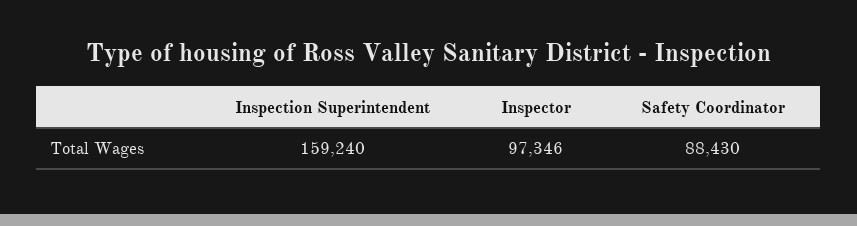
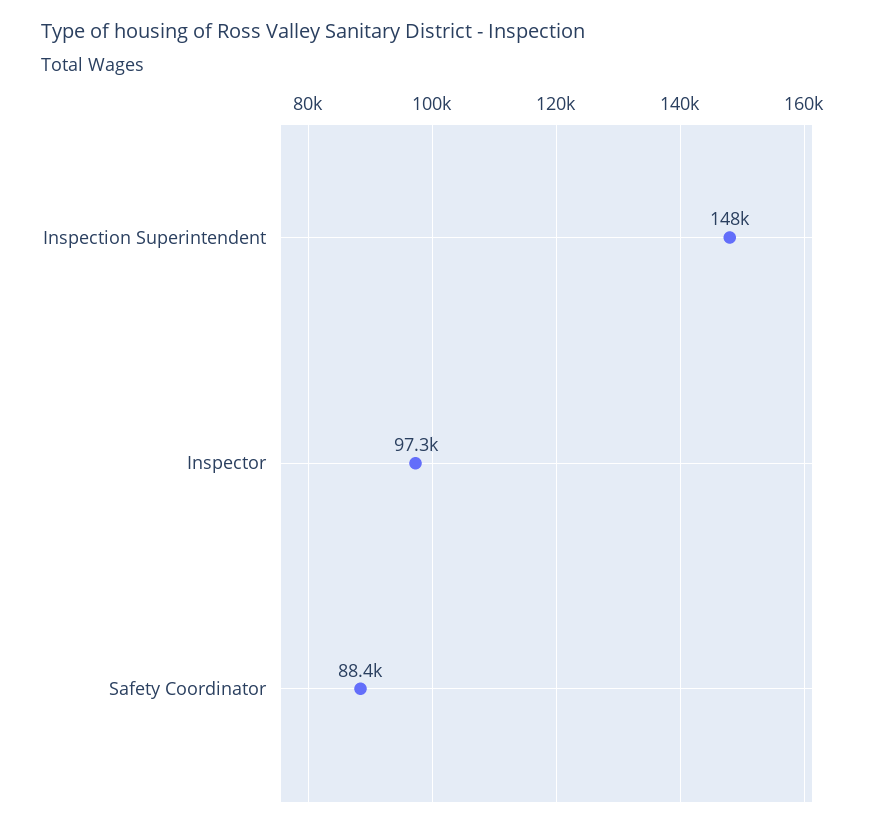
  {
-   "Inspection Superintendent": 159240,
+   "Inspection Superintendent": 148000,
    "Inspector": 97346,
    "Safety Coordinator": 88430
  }

